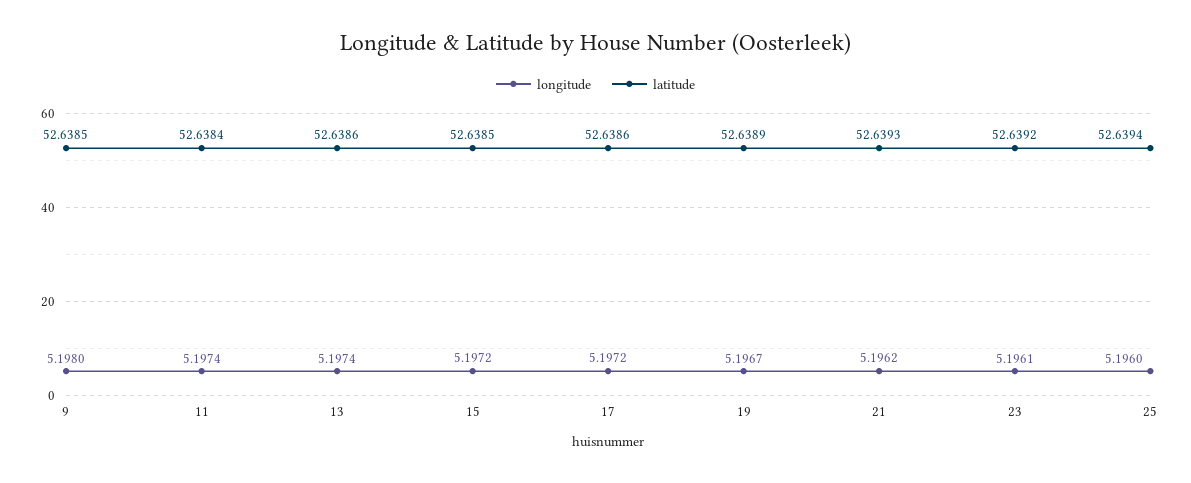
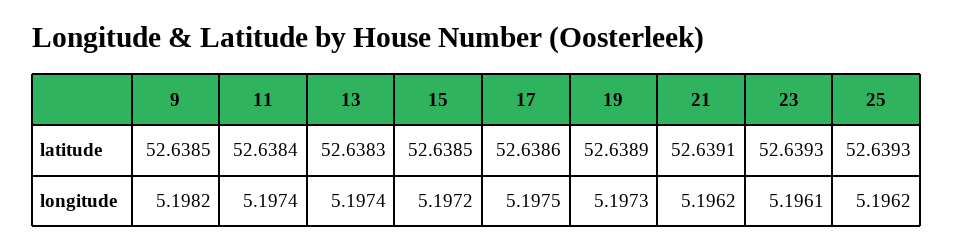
  {
    "longitude": {
-     "9": 5.198,
+     "9": 5.1982,
      "11": 5.1974,
      "13": 5.1974,
      "15": 5.1972,
-     "17": 5.1972,
+     "17": 5.1975,
-     "19": 5.1967,
+     "19": 5.1973,
      "21": 5.1962,
      "23": 5.1961,
-     "25": 5.196
+     "25": 5.1962
    },
    "latitude": {
      "9": 52.6385,
      "11": 52.6384,
-     "13": 52.6386,
+     "13": 52.6383,
      "15": 52.6385,
      "17": 52.6386,
      "19": 52.6389,
-     "21": 52.6393,
+     "21": 52.6391,
-     "23": 52.6392,
+     "23": 52.6393,
-     "25": 52.6394
+     "25": 52.6393
    }
  }

